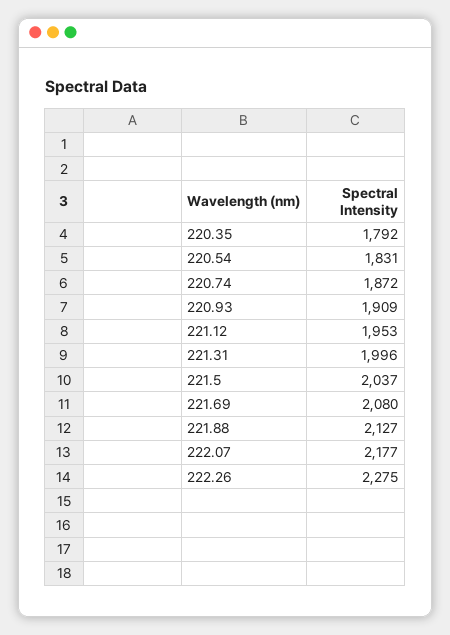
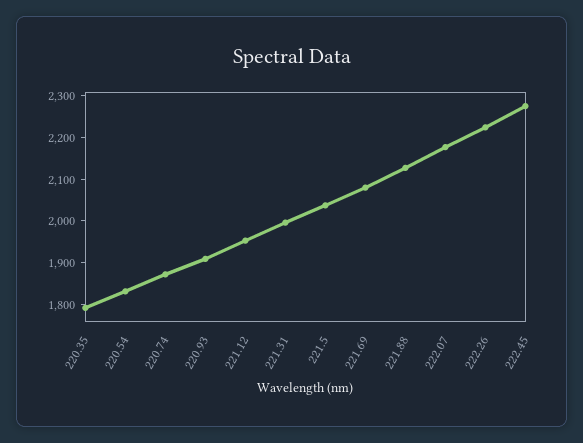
  {
    "220.35": 1792,
    "220.54": 1831,
    "220.74": 1872,
    "220.93": 1909,
    "221.12": 1953,
    "221.31": 1996,
    "221.5": 2037,
    "221.69": 2080,
    "221.88": 2127,
    "222.07": 2177,
-   "222.26": 2275
+   "222.26": 2220,
+   "222.45": 2280
  }

